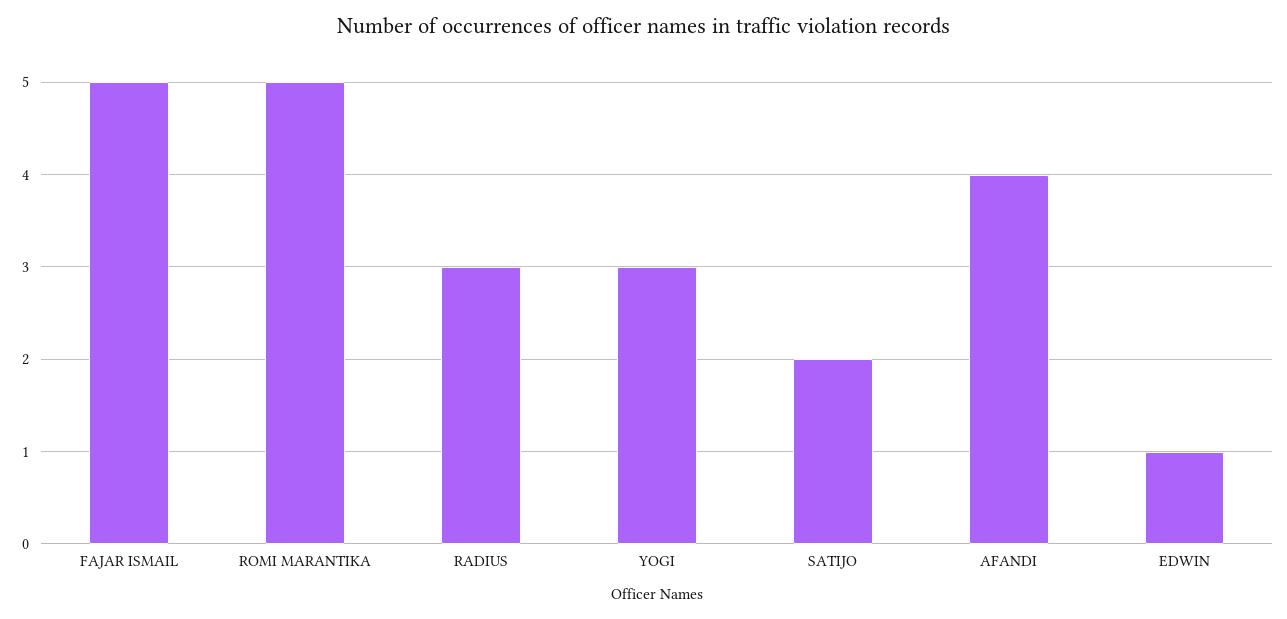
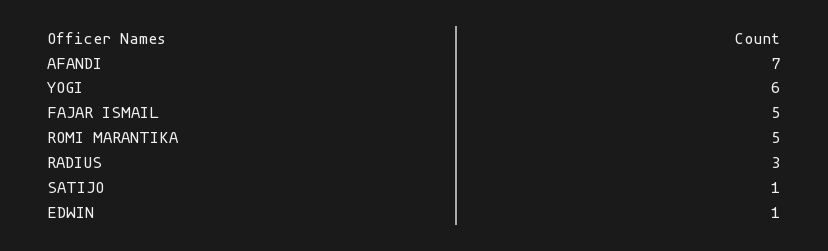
  {
    "FAJAR ISMAIL": 5,
    "ROMI MARANTIKA": 5,
    "RADIUS": 3,
-   "YOGI": 3,
+   "YOGI": 6,
-   "SATIJO": 2,
+   "SATIJO": 1,
-   "AFANDI": 4,
+   "AFANDI": 7,
    "EDWIN": 1
  }

